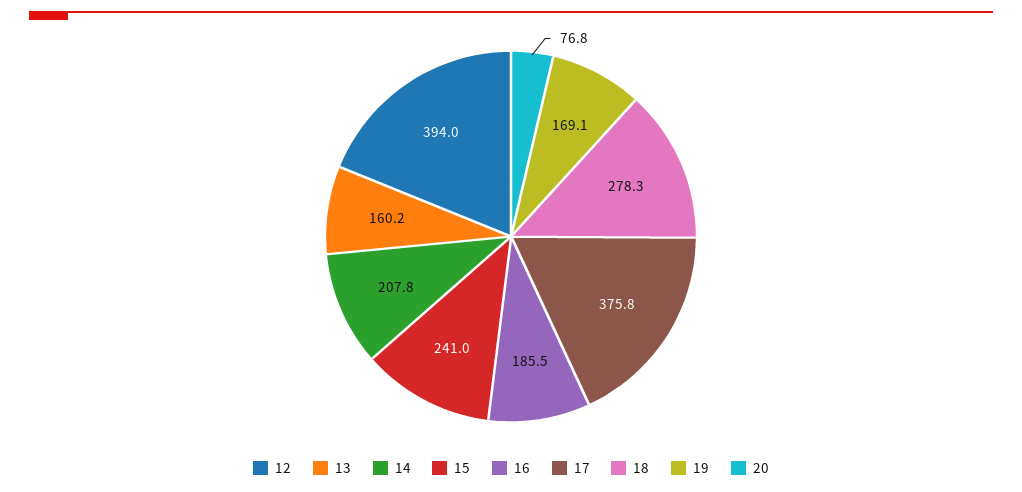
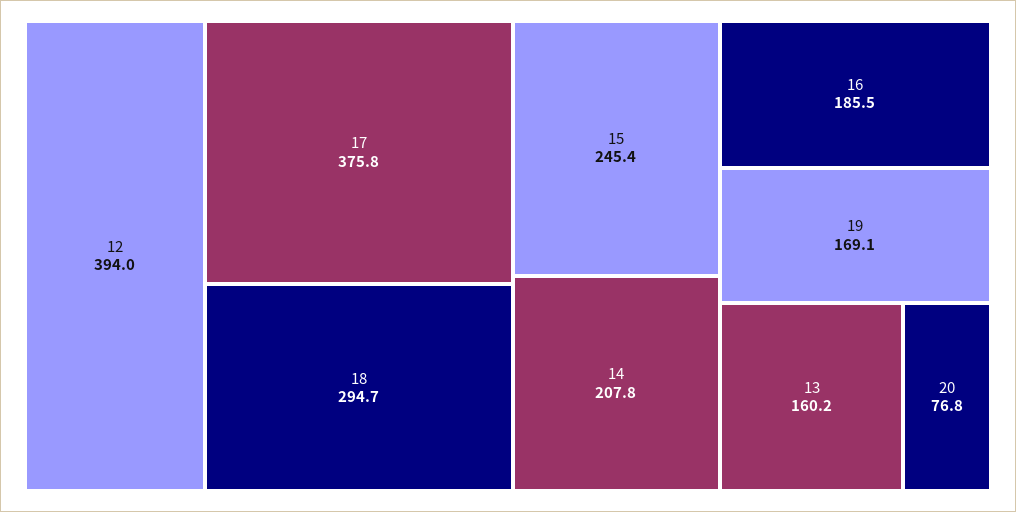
  {
    "12": 394,
    "13": 160.2,
    "14": 207.8,
-   "15": 241,
+   "15": 245.4,
    "16": 185.5,
    "17": 375.8,
-   "18": 278.3,
+   "18": 294.7,
    "19": 169.1,
    "20": 76.8
  }

